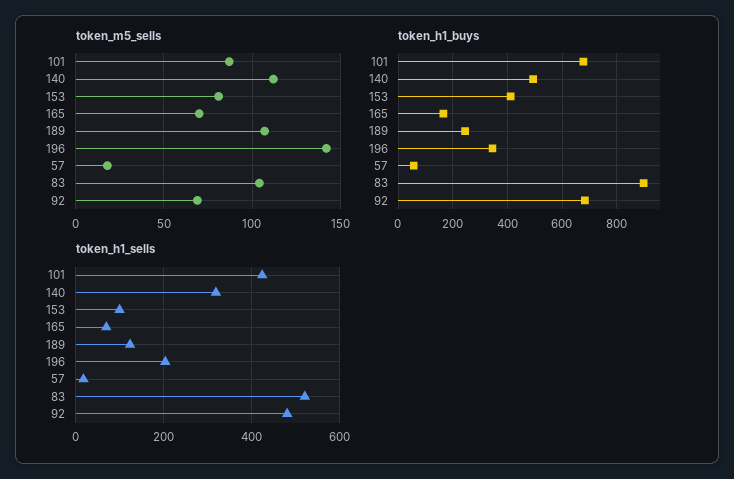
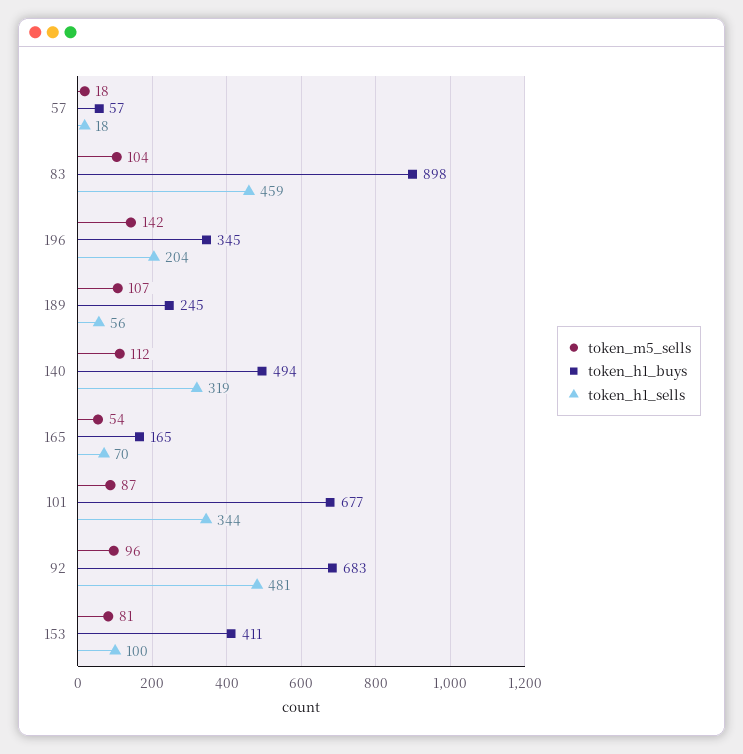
  {
    "token_m5_sells": {
      "101": 87,
      "140": 112,
      "153": 81,
-     "165": 70,
+     "165": 54,
      "189": 107,
      "196": 142,
      "57": 18,
      "83": 104,
-     "92": 70
+     "92": 96
    },
    "token_h1_buys": {
      "101": 677,
      "140": 494,
      "153": 411,
      "165": 165,
      "189": 245,
      "196": 345,
      "57": 57,
      "83": 898,
      "92": 683
    },
    "token_h1_sells": {
-     "101": 420,
+     "101": 344,
      "140": 319,
      "153": 100,
      "165": 70,
-     "189": 120,
+     "189": 56,
      "196": 204,
      "57": 18,
-     "83": 520,
+     "83": 459,
      "92": 481
    }
  }

